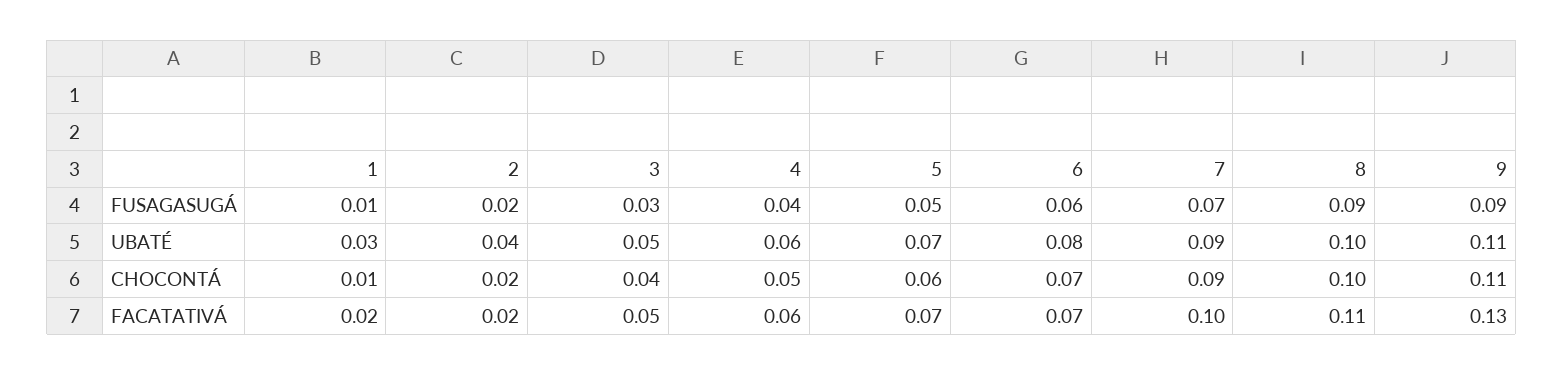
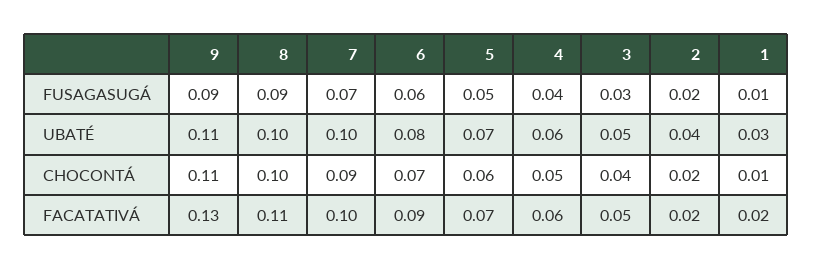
  {
    "1": {
      "FUSAGASUGÁ": 0.01,
      "UBATÉ": 0.03,
      "CHOCONTÁ": 0.01,
      "FACATATIVÁ": 0.02
    },
    "2": {
      "FUSAGASUGÁ": 0.02,
      "UBATÉ": 0.04,
      "CHOCONTÁ": 0.02,
      "FACATATIVÁ": 0.02
    },
    "3": {
      "FUSAGASUGÁ": 0.03,
      "UBATÉ": 0.05,
      "CHOCONTÁ": 0.04,
      "FACATATIVÁ": 0.05
    },
    "4": {
      "FUSAGASUGÁ": 0.04,
      "UBATÉ": 0.06,
      "CHOCONTÁ": 0.05,
      "FACATATIVÁ": 0.06
    },
    "5": {
      "FUSAGASUGÁ": 0.05,
      "UBATÉ": 0.07,
      "CHOCONTÁ": 0.06,
      "FACATATIVÁ": 0.07
    },
    "6": {
      "FUSAGASUGÁ": 0.06,
      "UBATÉ": 0.08,
      "CHOCONTÁ": 0.07,
-     "FACATATIVÁ": 0.07
+     "FACATATIVÁ": 0.09
    },
    "7": {
      "FUSAGASUGÁ": 0.07,
-     "UBATÉ": 0.09,
+     "UBATÉ": 0.1,
      "CHOCONTÁ": 0.09,
      "FACATATIVÁ": 0.1
    },
    "8": {
      "FUSAGASUGÁ": 0.09,
      "UBATÉ": 0.1,
      "CHOCONTÁ": 0.1,
      "FACATATIVÁ": 0.11
    },
    "9": {
      "FUSAGASUGÁ": 0.09,
      "UBATÉ": 0.11,
      "CHOCONTÁ": 0.11,
      "FACATATIVÁ": 0.13
    }
  }

